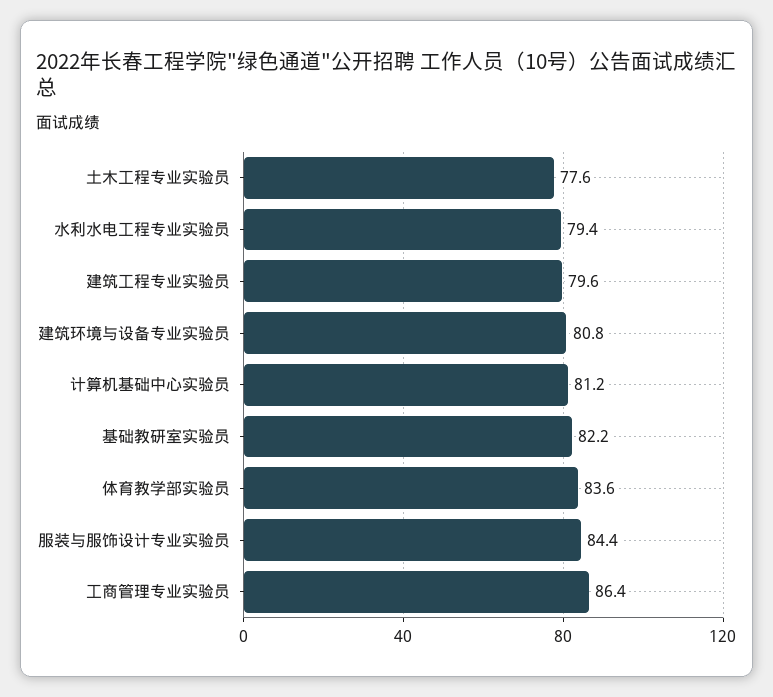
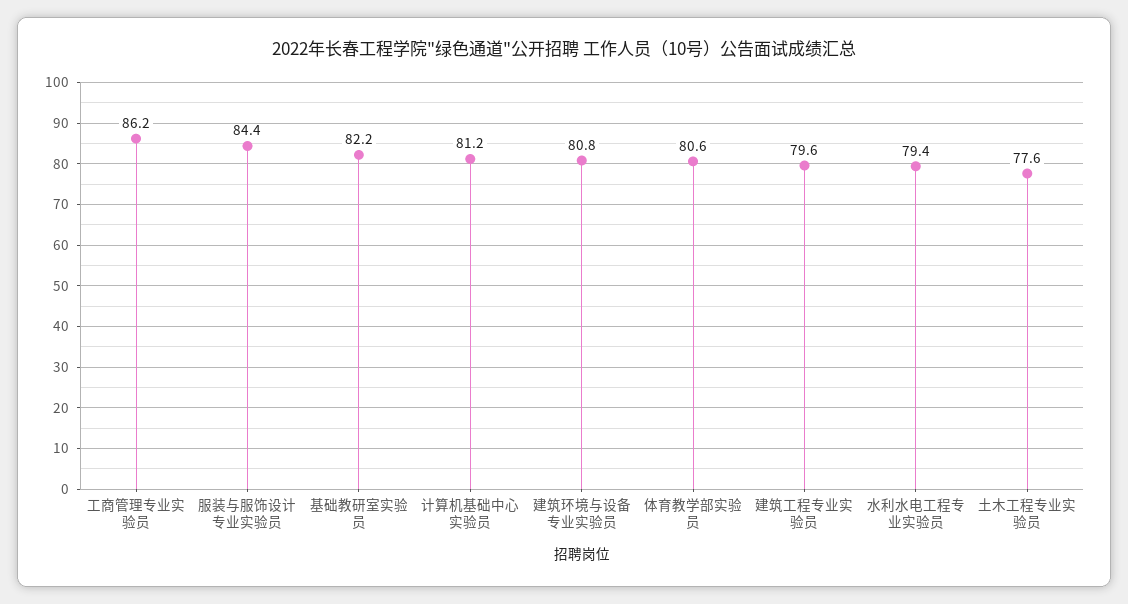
  {
    "土木工程专业实验员": 77.6,
    "水利水电工程专业实验员": 79.4,
    "建筑工程专业实验员": 79.6,
    "建筑环境与设备专业实验员": 80.8,
    "计算机基础中心实验员": 81.2,
    "基础教研室实验员": 82.2,
-   "体育教学部实验员": 83.6,
+   "体育教学部实验员": 80.6,
    "服装与服饰设计专业实验员": 84.4,
-   "工商管理专业实验员": 86.4
+   "工商管理专业实验员": 86.2
  }

